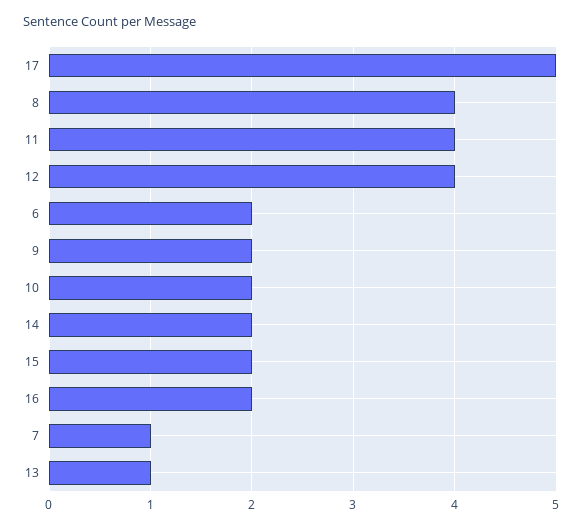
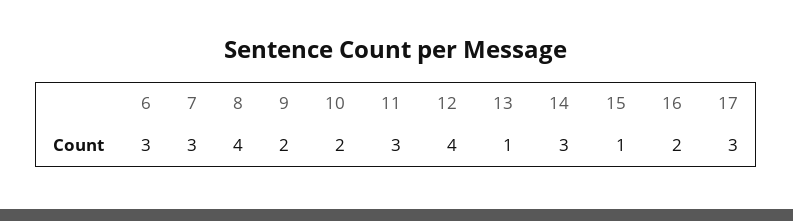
  {
-   "17": 5,
+   "17": 3,
    "8": 4,
-   "11": 4,
+   "11": 3,
    "12": 4,
-   "6": 2,
+   "6": 3,
    "9": 2,
    "10": 2,
-   "14": 2,
+   "14": 3,
-   "15": 2,
+   "15": 1,
    "16": 2,
-   "7": 1,
+   "7": 3,
    "13": 1
  }

